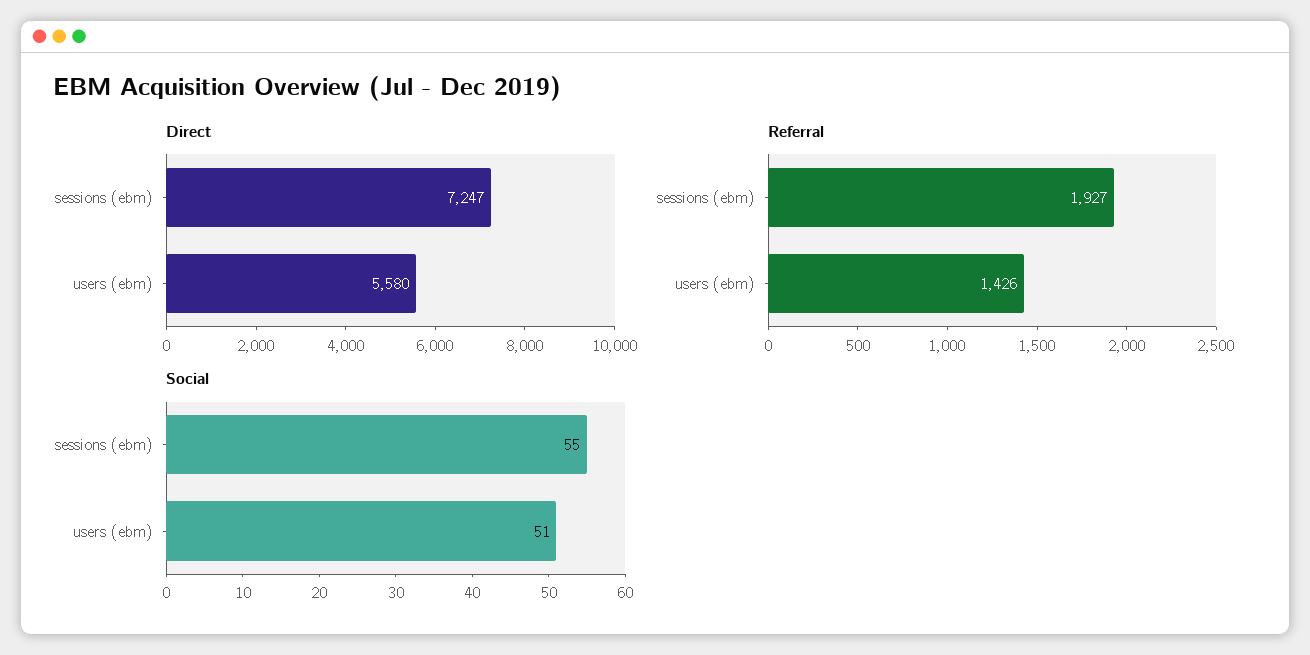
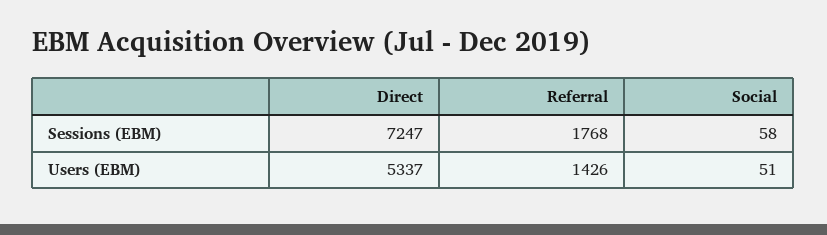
  {
    "Direct": {
      "sessions (ebm)": 7247,
-     "users (ebm)": 5580
+     "users (ebm)": 5337
    },
    "Referral": {
-     "sessions (ebm)": 1927,
+     "sessions (ebm)": 1768,
      "users (ebm)": 1426
    },
    "Social": {
-     "sessions (ebm)": 55,
+     "sessions (ebm)": 58,
      "users (ebm)": 51
    }
  }

